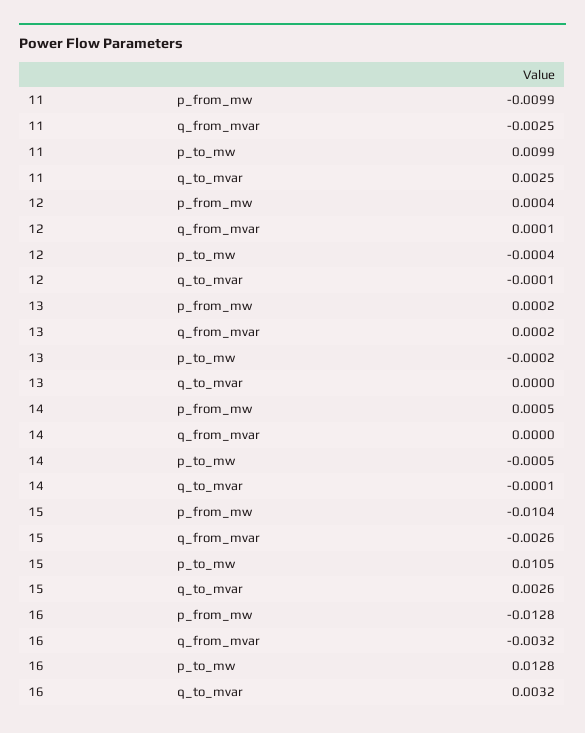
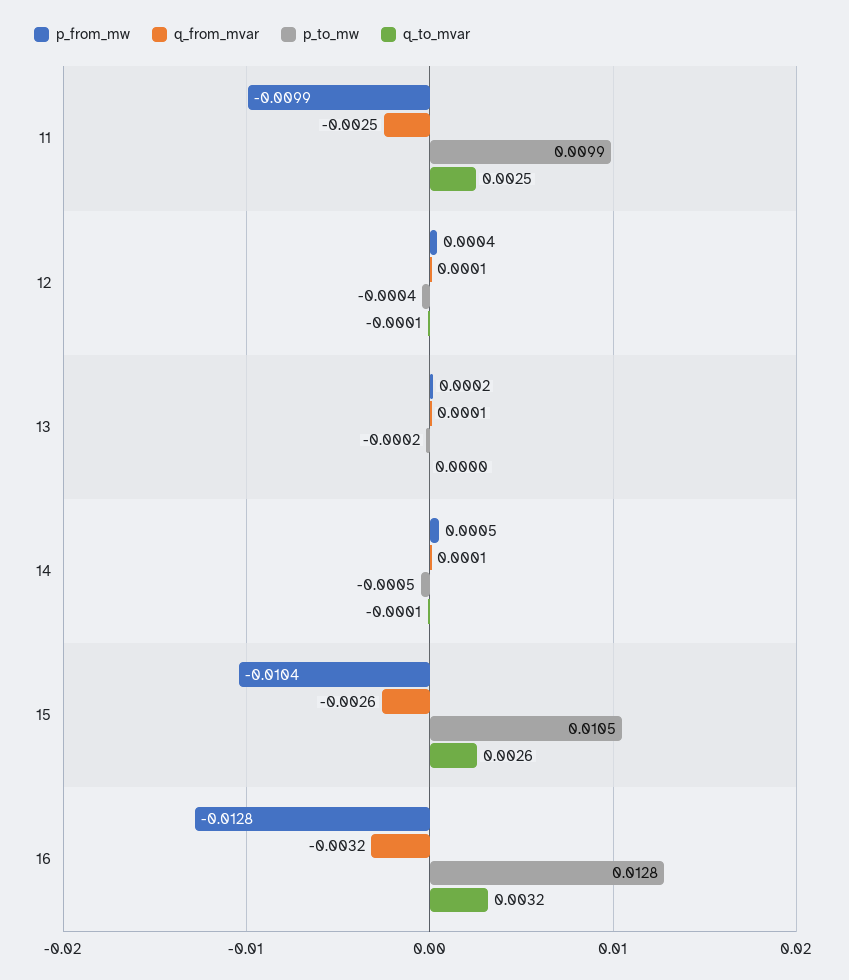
  {
    "p_from_mw": {
      "11": -0.0099,
      "12": 0.0004,
      "13": 0.0002,
      "14": 0.0005,
      "15": -0.0104,
      "16": -0.0128
    },
    "q_from_mvar": {
      "11": -0.0025,
      "12": 0.0001,
-     "13": 0.0002,
+     "13": 0.0001,
-     "14": 0,
+     "14": 0.0001,
      "15": -0.0026,
      "16": -0.0032
    },
    "p_to_mw": {
      "11": 0.0099,
      "12": -0.0004,
      "13": -0.0002,
      "14": -0.0005,
      "15": 0.0105,
      "16": 0.0128
    },
    "q_to_mvar": {
      "11": 0.0025,
      "12": -0.0001,
      "13": 0,
      "14": -0.0001,
      "15": 0.0026,
      "16": 0.0032
    }
  }

